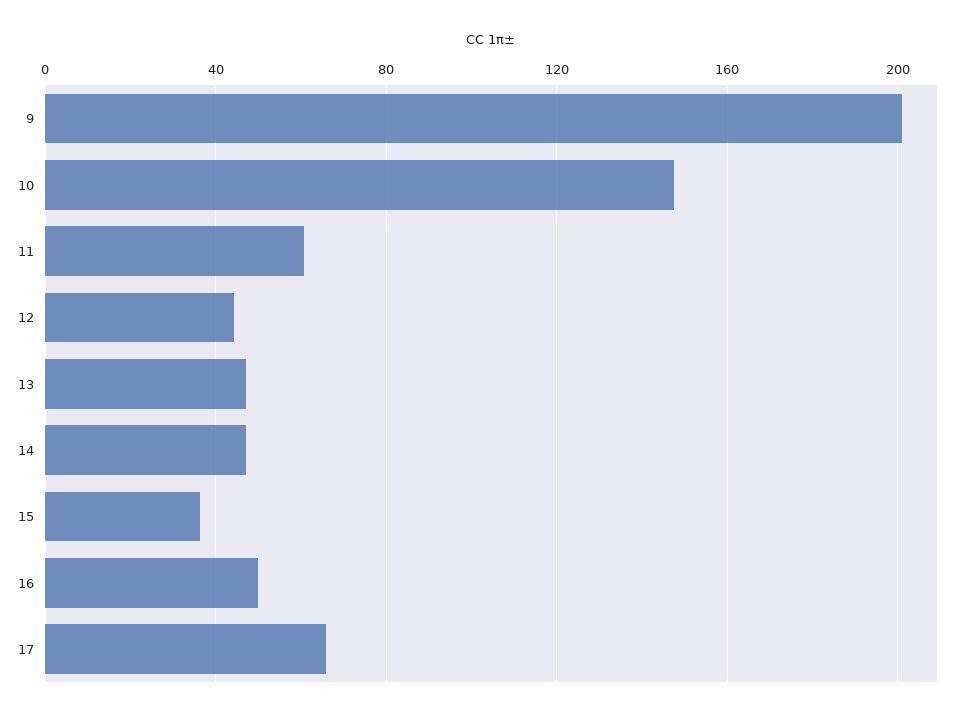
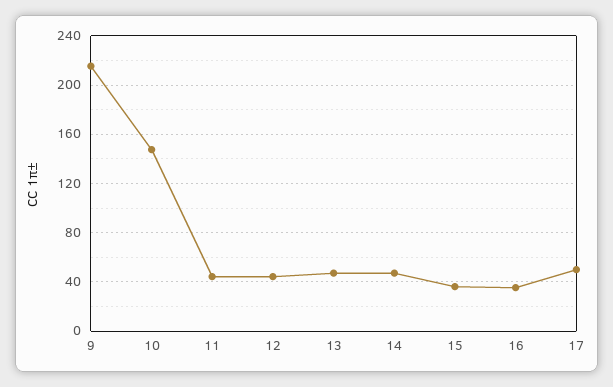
  {
-   "9": 200,
+   "9": 215,
    "10": 145,
-   "11": 60,
+   "11": 45,
    "12": 45,
    "13": 45,
    "14": 45,
    "15": 35,
-   "16": 50,
+   "16": 35,
-   "17": 65
+   "17": 50
  }

